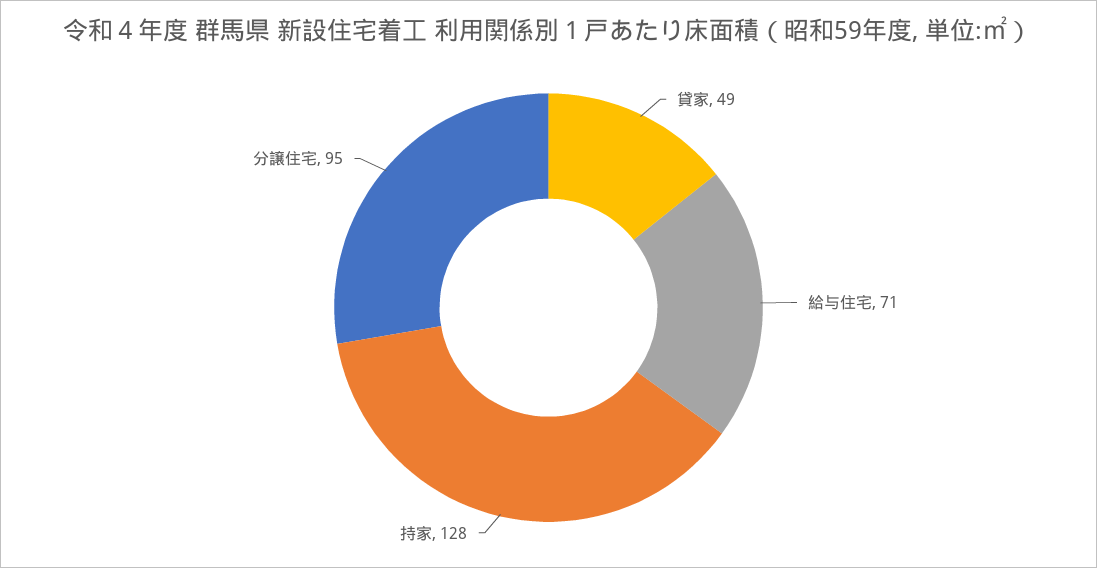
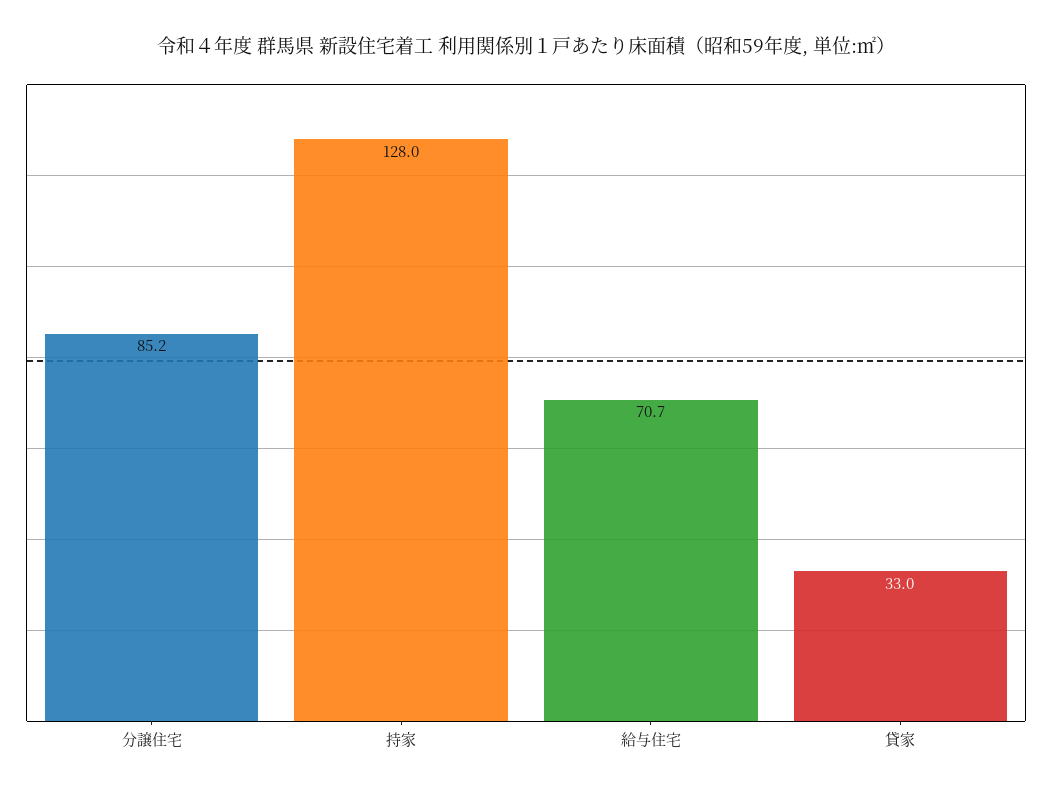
  {
-   "貸家": 49,
+   "貸家": 33,
    "給与住宅": 70.7,
    "持家": 128,
-   "分譲住宅": 95
+   "分譲住宅": 85.2
  }

